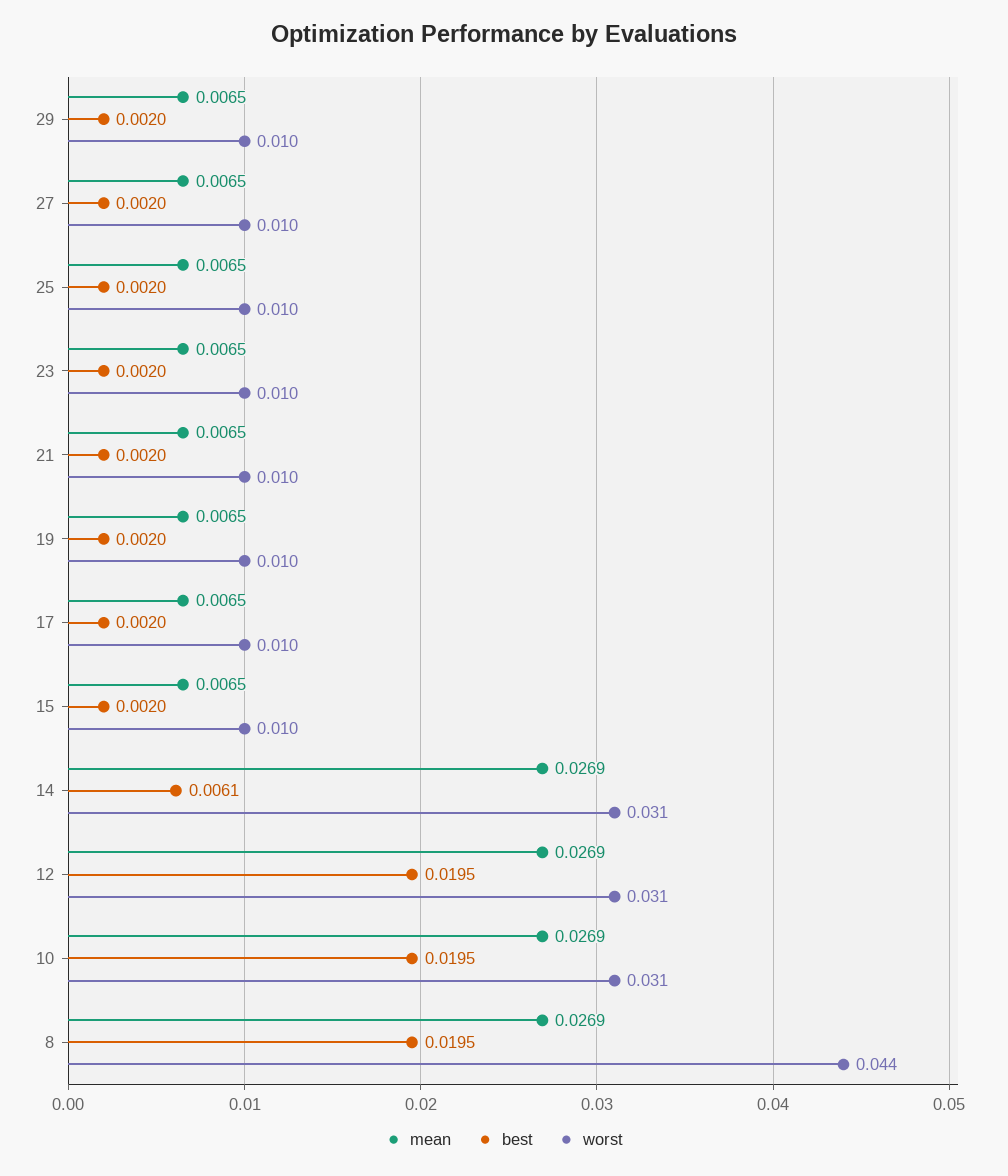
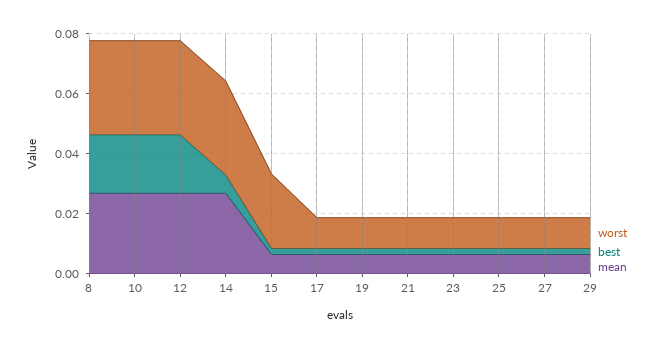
  {
    "mean": {
      "29": 0.0065,
      "27": 0.0065,
      "25": 0.0065,
      "23": 0.0065,
      "21": 0.0065,
      "19": 0.0065,
      "17": 0.0065,
      "15": 0.0065,
      "14": 0.0269,
      "12": 0.0269,
      "10": 0.0269,
      "8": 0.0269
    },
    "best": {
      "29": 0.002,
      "27": 0.002,
      "25": 0.002,
      "23": 0.002,
      "21": 0.002,
      "19": 0.002,
      "17": 0.002,
      "15": 0.002,
      "14": 0.0061,
      "12": 0.0195,
      "10": 0.0195,
      "8": 0.0195
    },
    "worst": {
      "29": 0.01,
      "27": 0.01,
      "25": 0.01,
      "23": 0.01,
      "21": 0.01,
      "19": 0.01,
      "17": 0.01,
-     "15": 0.01,
+     "15": 0.025,
      "14": 0.031,
      "12": 0.031,
      "10": 0.031,
-     "8": 0.044
+     "8": 0.03
    }
  }

